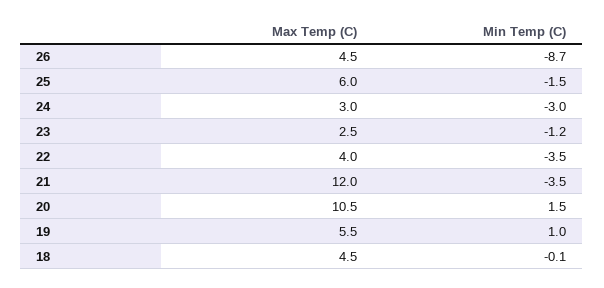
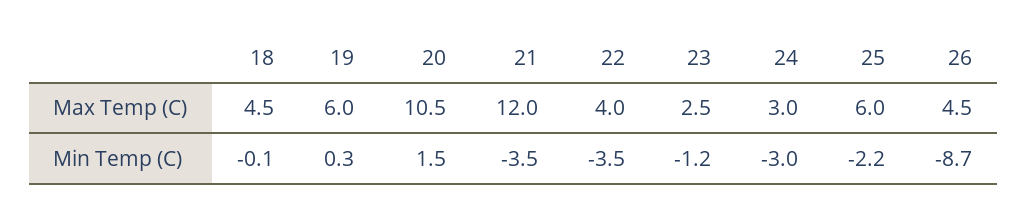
  {
    "Max Temp (C)": {
      "26": 4.5,
      "25": 6,
      "24": 3,
      "23": 2.5,
      "22": 4,
      "21": 12,
      "20": 10.5,
-     "19": 5.5,
+     "19": 6,
      "18": 4.5
    },
    "Min Temp (C)": {
      "26": -8.7,
-     "25": -1.5,
+     "25": -2.2,
      "24": -3,
      "23": -1.2,
      "22": -3.5,
      "21": -3.5,
      "20": 1.5,
-     "19": 1,
+     "19": 0.3,
      "18": -0.1
    }
  }

